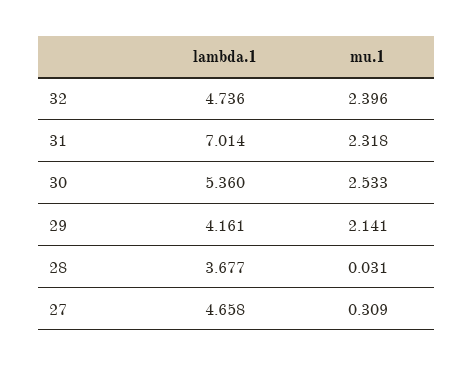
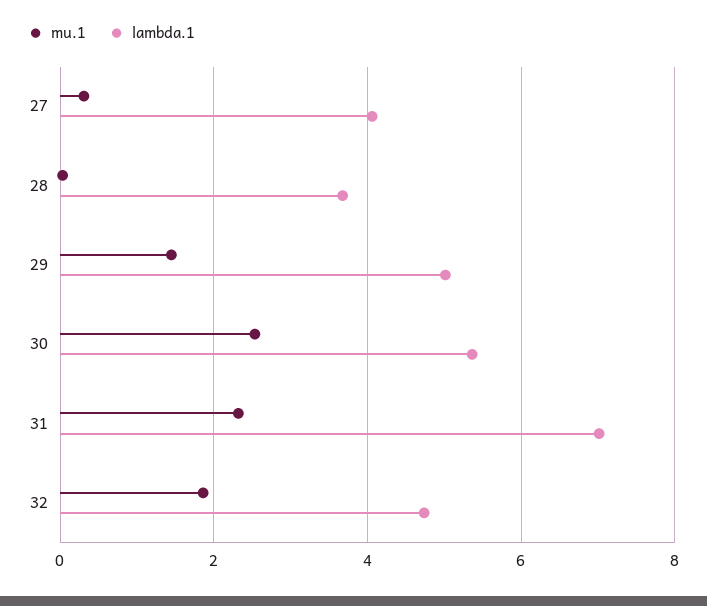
  {
    "lambda.1": {
      "32": 4.736,
      "31": 7.014,
      "30": 5.36,
-     "29": 4.161,
+     "29": 5,
      "28": 3.677,
-     "27": 4.658
+     "27": 4
    },
    "mu.1": {
-     "32": 2.396,
+     "32": 1.8,
      "31": 2.318,
      "30": 2.533,
-     "29": 2.141,
+     "29": 1.4,
      "28": 0.031,
      "27": 0.309
    }
  }

